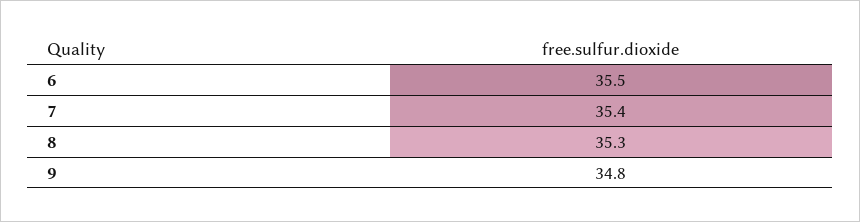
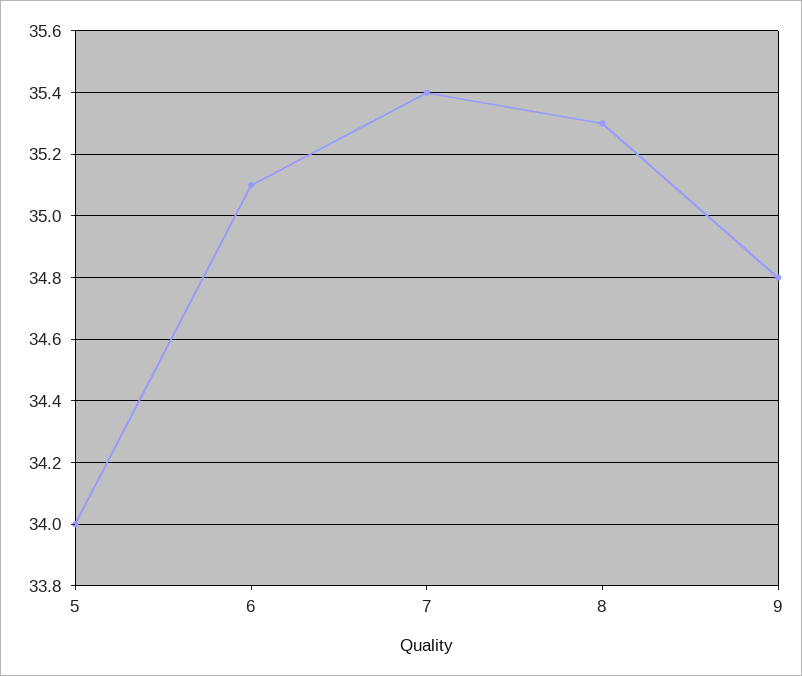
  {
-   "6": 35.5,
+   "6": 35.1,
    "7": 35.4,
    "8": 35.3,
-   "9": 34.8
+   "9": 34.8,
+   "5": 34
  }

